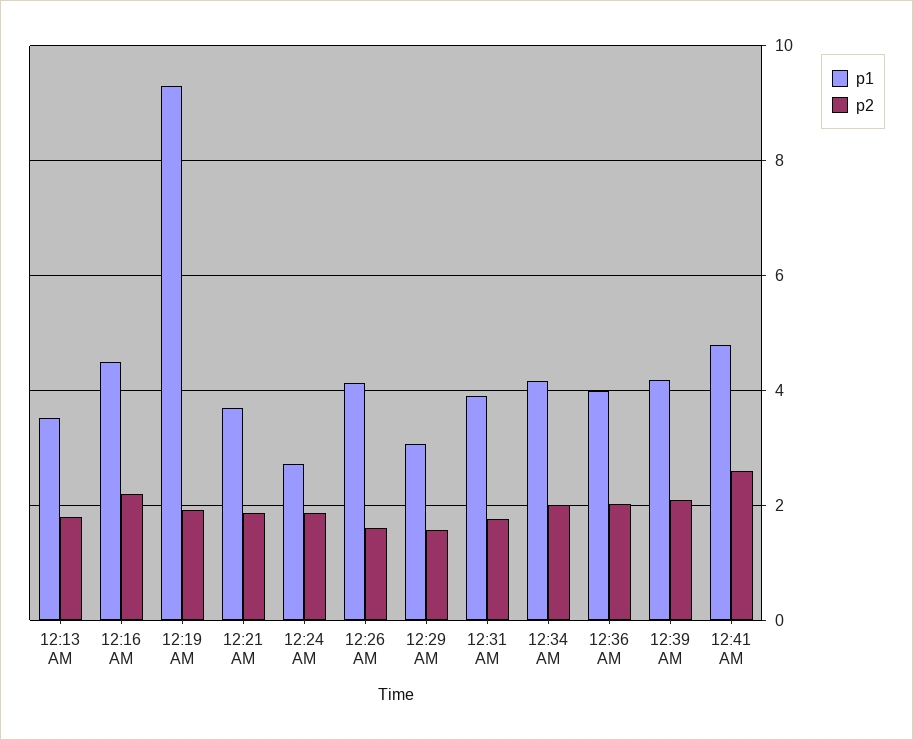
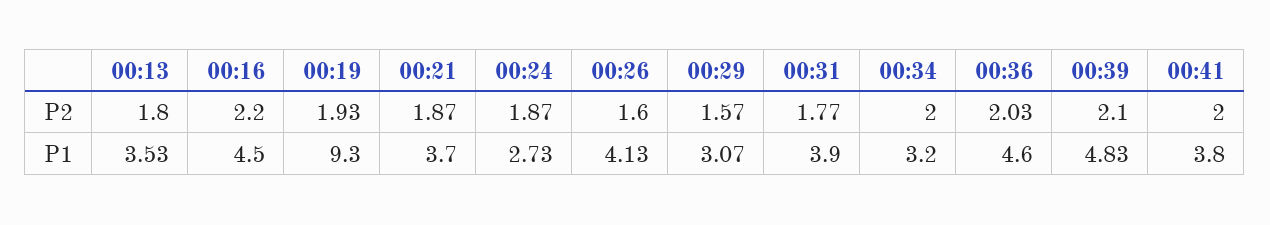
  {
    "p1": {
      "12:13 AM": 3.53,
      "12:16 AM": 4.5,
      "12:19 AM": 9.3,
      "12:21 AM": 3.7,
      "12:24 AM": 2.73,
      "12:26 AM": 4.13,
      "12:29 AM": 3.07,
      "12:31 AM": 3.9,
-     "12:34 AM": 4.2,
+     "12:34 AM": 3.2,
-     "12:36 AM": 4,
+     "12:36 AM": 4.6,
-     "12:39 AM": 4.2,
+     "12:39 AM": 4.83,
-     "12:41 AM": 4.8
+     "12:41 AM": 3.8
    },
    "p2": {
      "12:13 AM": 1.8,
      "12:16 AM": 2.2,
      "12:19 AM": 1.93,
      "12:21 AM": 1.87,
      "12:24 AM": 1.87,
      "12:26 AM": 1.6,
      "12:29 AM": 1.57,
      "12:31 AM": 1.77,
      "12:34 AM": 2,
      "12:36 AM": 2.03,
      "12:39 AM": 2.1,
-     "12:41 AM": 2.6
+     "12:41 AM": 2
    }
  }

